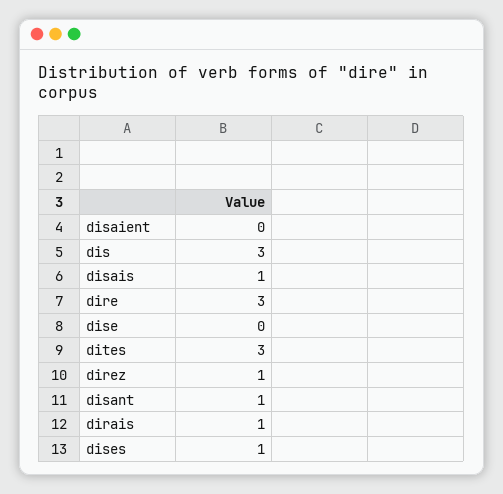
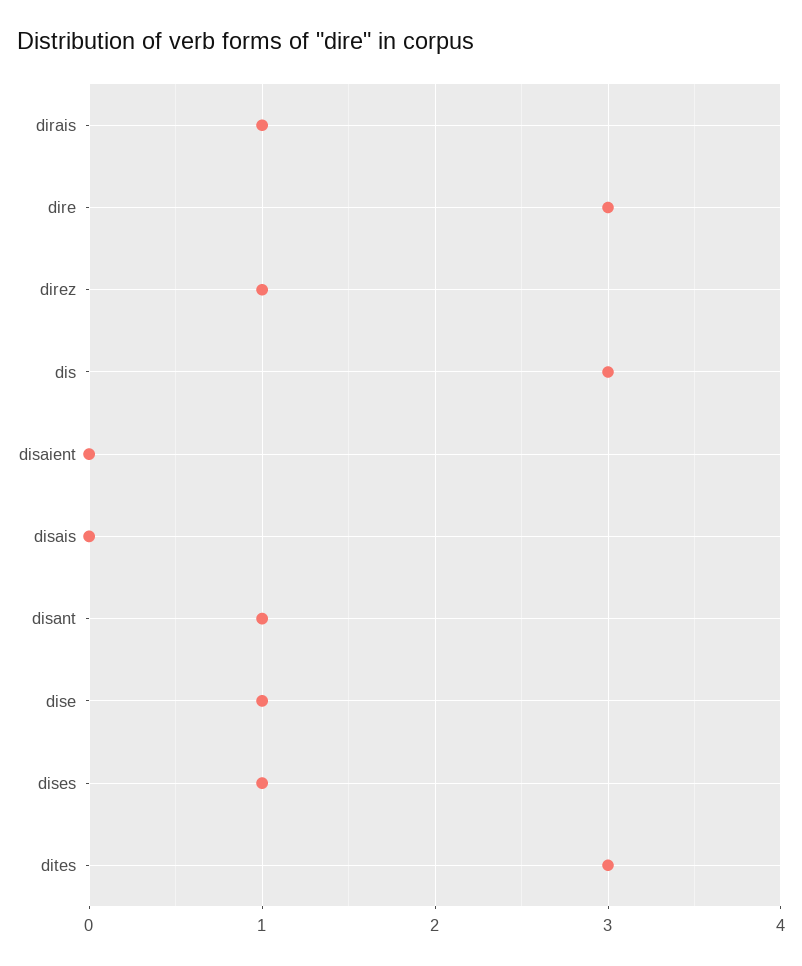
  {
    "disaient": 0,
    "dis": 3,
-   "disais": 1,
+   "disais": 0,
    "dire": 3,
-   "dise": 0,
+   "dise": 1,
    "dites": 3,
    "direz": 1,
    "disant": 1,
    "dirais": 1,
    "dises": 1
  }

